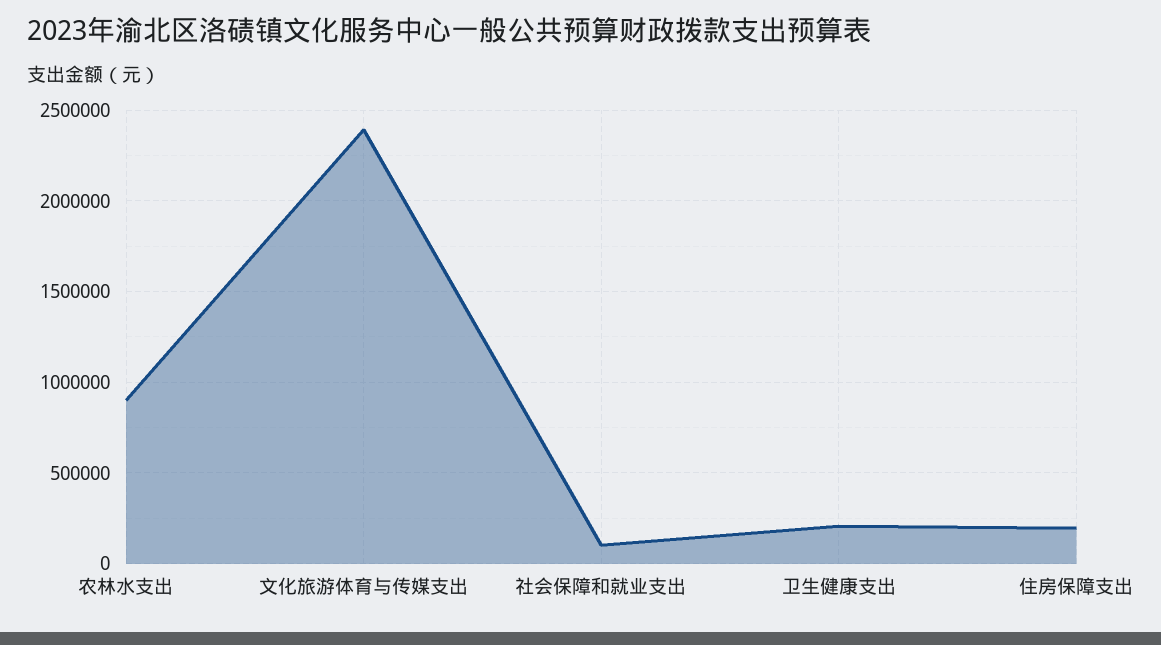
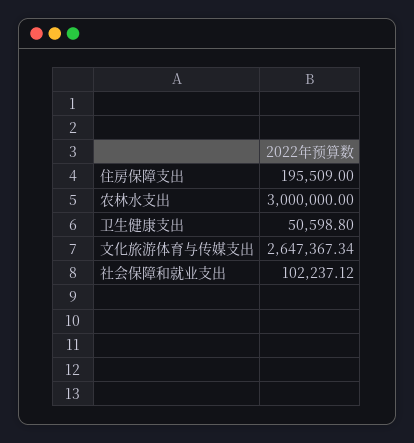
  {
-   "农林水支出": 900000,
+   "农林水支出": 3000000,
-   "文化旅游体育与传媒支出": 2400000,
+   "文化旅游体育与传媒支出": 2647367.34,
    "社会保障和就业支出": 102237.12,
-   "卫生健康支出": 200000,
+   "卫生健康支出": 50598.8,
    "住房保障支出": 195509
  }

